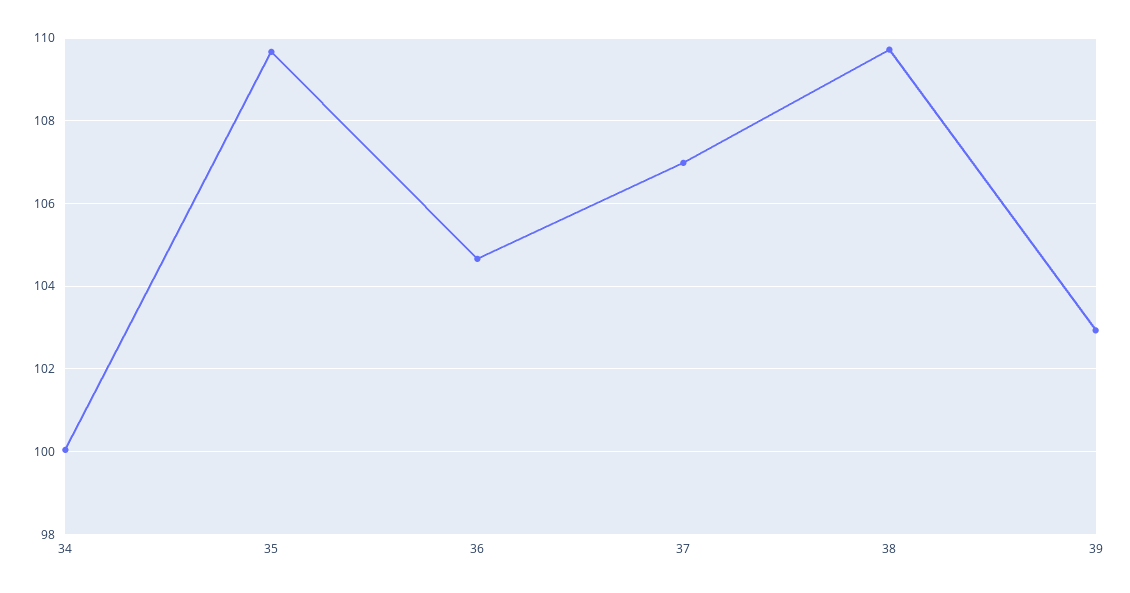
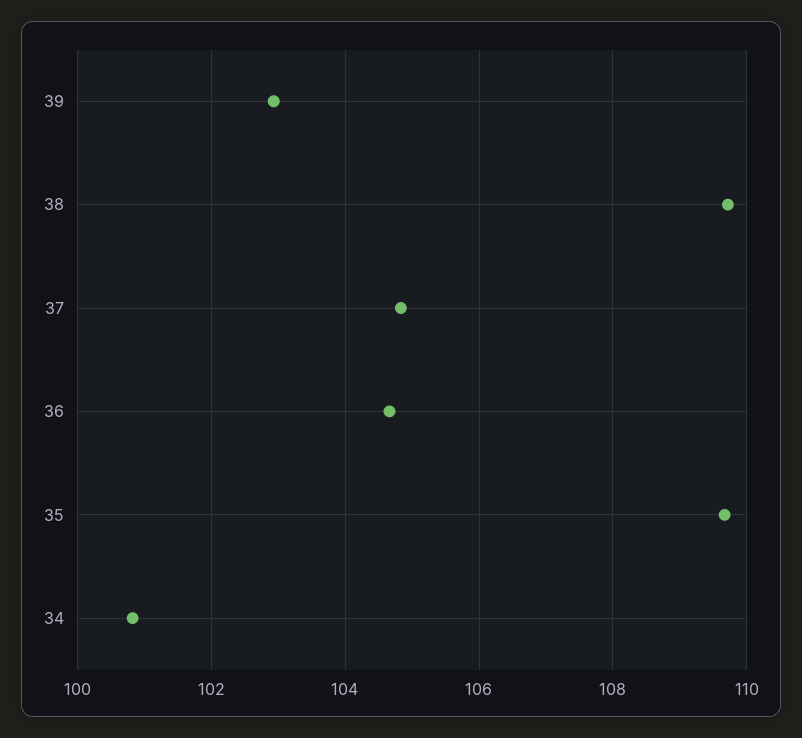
  {
-   "34": 100,
+   "34": 100.8,
    "35": 109.6,
    "36": 104.6,
-   "37": 107,
+   "37": 104.8,
    "38": 109.8,
    "39": 103
  }

